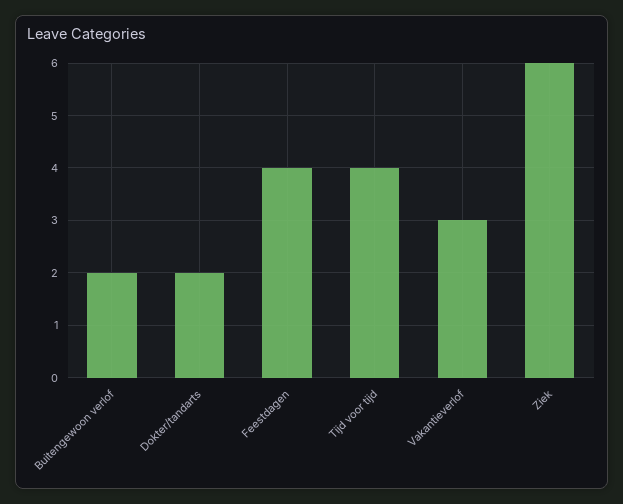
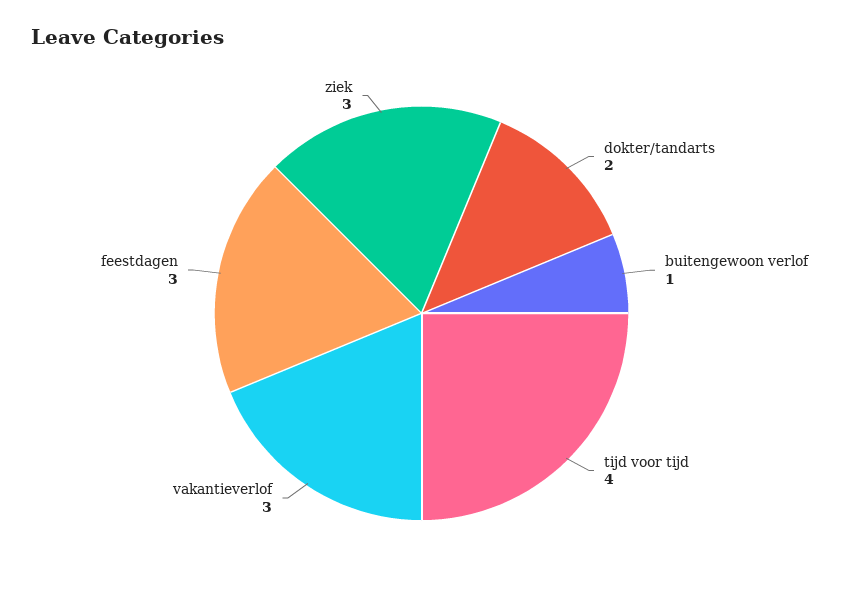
  {
-   "Buitengewoon verlof": 2,
+   "Buitengewoon verlof": 1,
    "Dokter/tandarts": 2,
-   "Feestdagen": 4,
+   "Feestdagen": 3,
    "Tijd voor tijd": 4,
    "Vakantieverlof": 3,
-   "Ziek": 6
+   "Ziek": 3
  }

